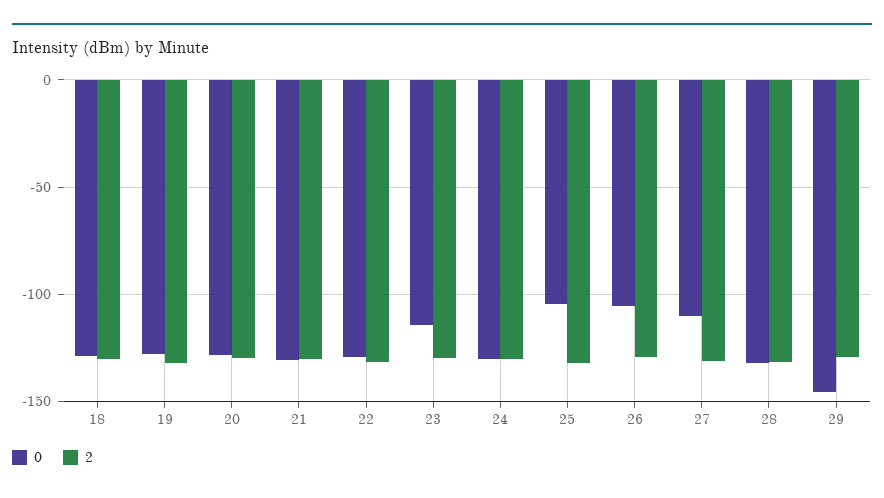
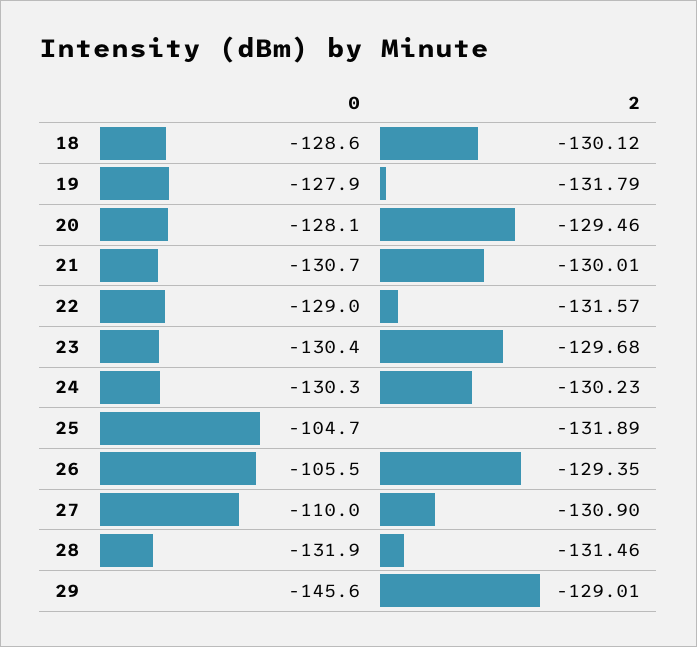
  {
    "0": {
      "18": -128.6,
      "19": -127.9,
      "20": -128.1,
      "21": -130.7,
      "22": -129,
-     "23": -115,
+     "23": -130.4,
      "24": -130.3,
      "25": -104.7,
      "26": -105.5,
      "27": -110,
      "28": -131.9,
      "29": -145.6
    },
    "2": {
      "18": -130.12,
      "19": -131.79,
      "20": -129.46,
      "21": -130.01,
      "22": -131.57,
      "23": -129.68,
      "24": -130.23,
      "25": -131.89,
      "26": -129.35,
      "27": -130.9,
      "28": -131.46,
      "29": -129.01
    }
  }

